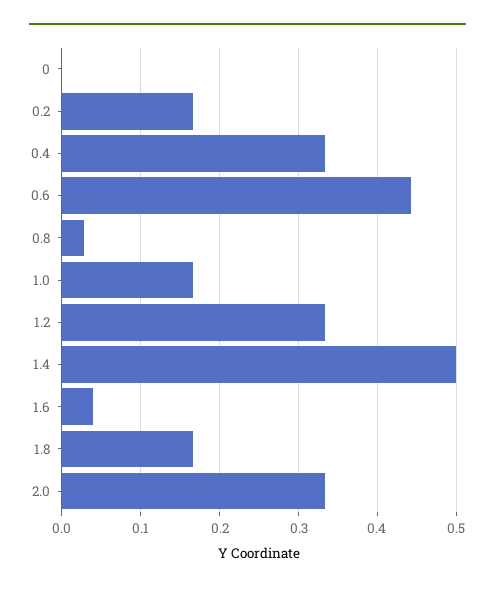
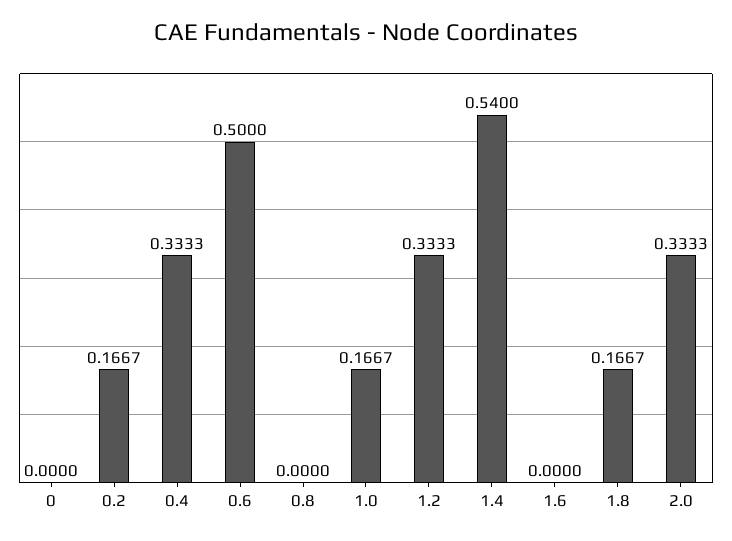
  {
    "0": 0,
    "0.2": 0.1667,
    "0.4": 0.3333,
-   "0.6": 0.44,
+   "0.6": 0.5,
-   "0.8": 0.03,
+   "0.8": 0,
    "1.0": 0.1667,
    "1.2": 0.3333,
-   "1.4": 0.5,
+   "1.4": 0.54,
-   "1.6": 0.04,
+   "1.6": 0,
    "1.8": 0.1667,
    "2.0": 0.3333
  }

